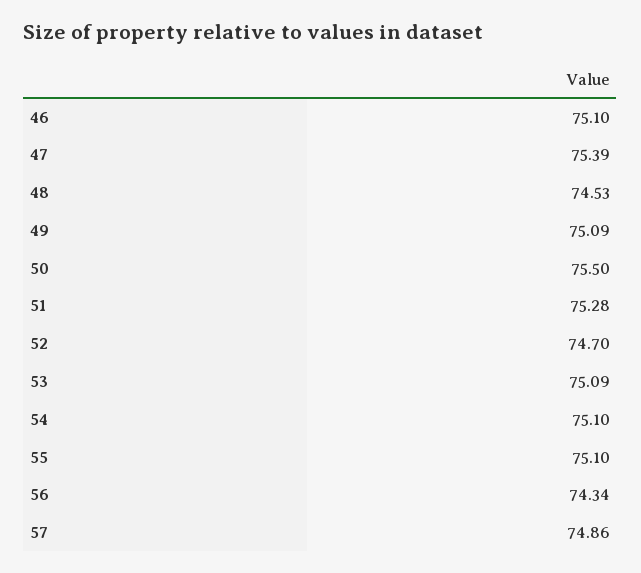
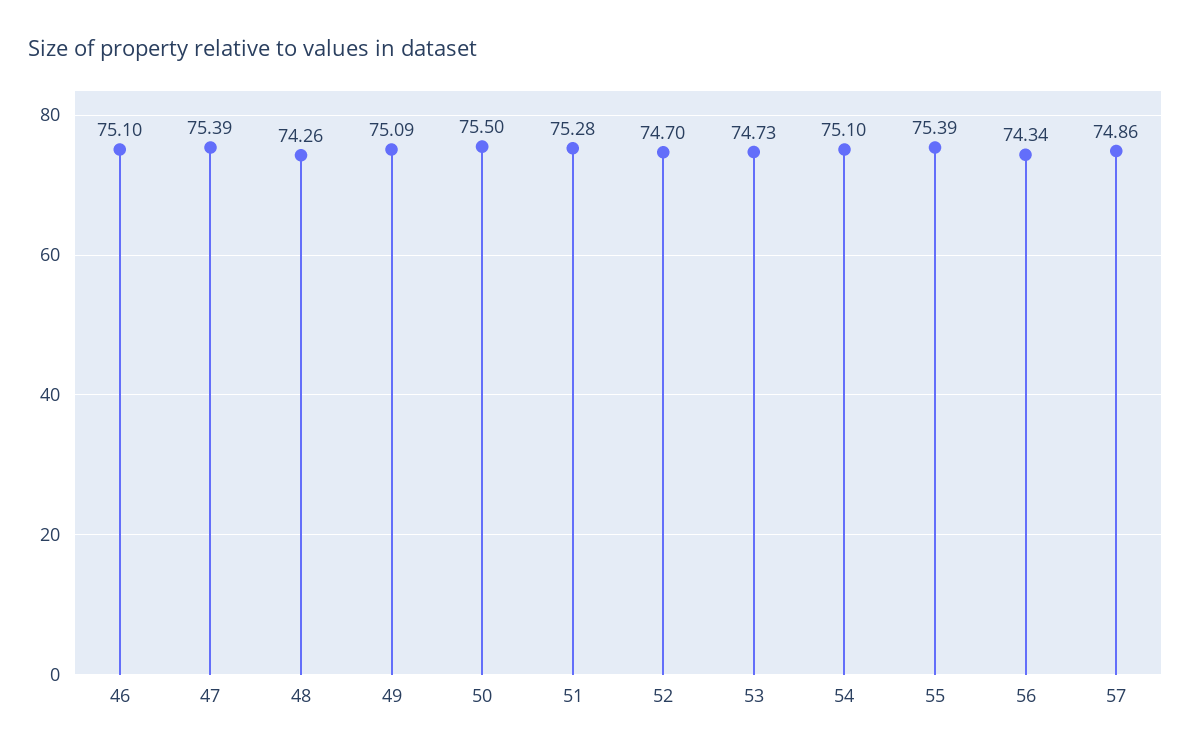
  {
    "46": 75.1,
    "47": 75.39,
-   "48": 74.53,
+   "48": 74.26,
    "49": 75.09,
    "50": 75.5,
    "51": 75.28,
    "52": 74.7,
-   "53": 75.09,
+   "53": 74.73,
    "54": 75.1,
-   "55": 75.1,
+   "55": 75.39,
    "56": 74.34,
    "57": 74.86
  }

